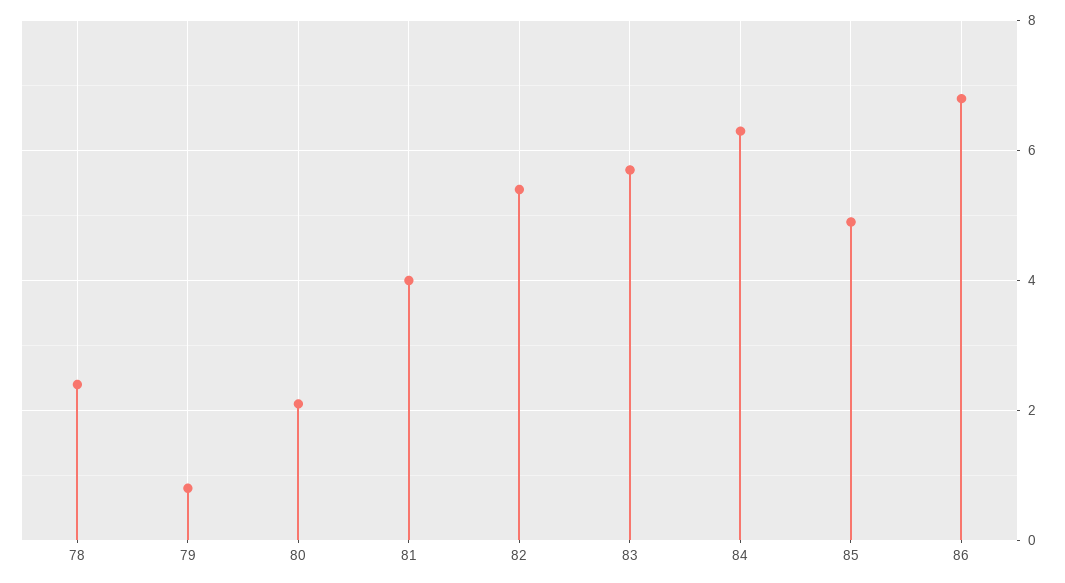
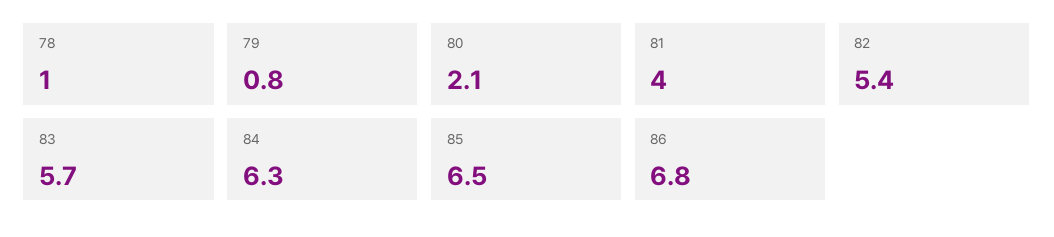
  {
-   "78": 2.5,
+   "78": 1,
    "79": 0.8,
    "80": 2.1,
    "81": 4,
    "82": 5.4,
    "83": 5.7,
    "84": 6.3,
-   "85": 5,
+   "85": 6.5,
    "86": 6.8
  }

